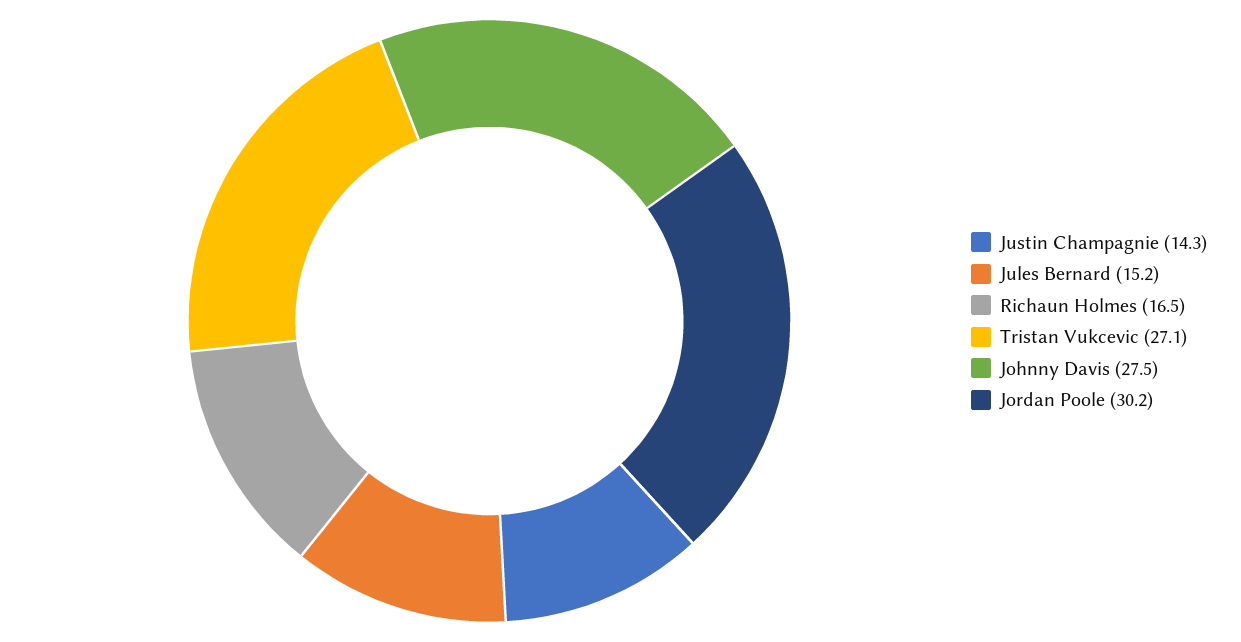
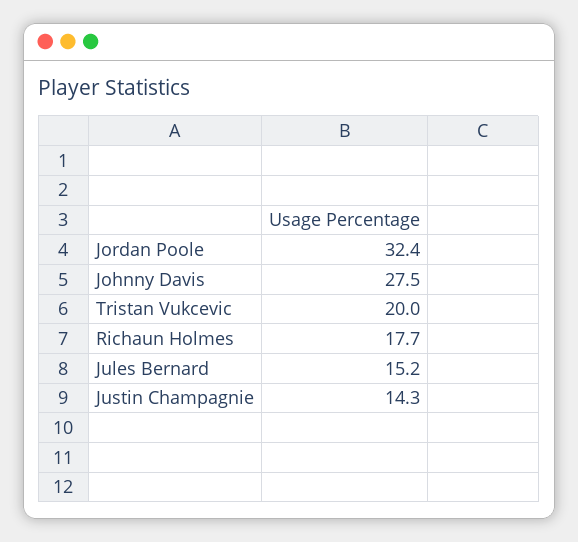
  {
    "Justin Champagnie": 14.3,
    "Jules Bernard": 15.2,
-   "Richaun Holmes": 16.5,
+   "Richaun Holmes": 17.7,
-   "Tristan Vukcevic": 27.1,
+   "Tristan Vukcevic": 20,
    "Johnny Davis": 27.5,
-   "Jordan Poole": 30.2
+   "Jordan Poole": 32.4
  }

